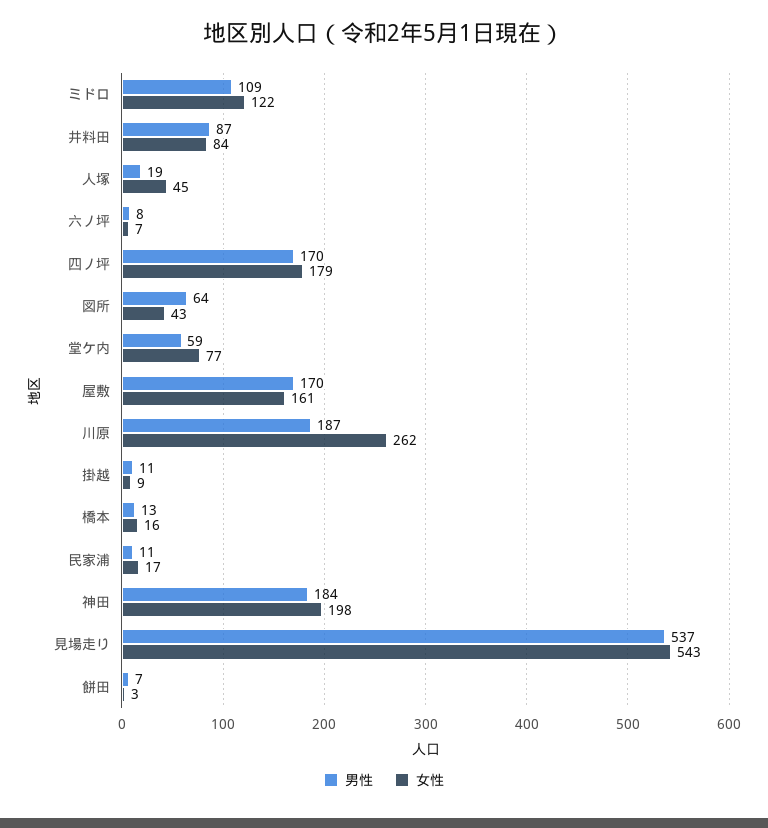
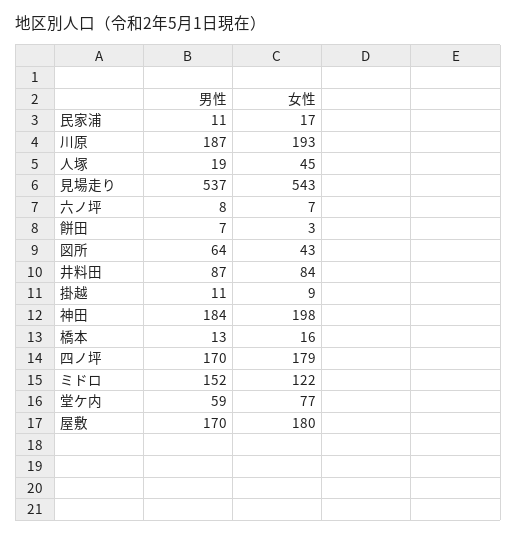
  {
    "男性": {
-     "ミドロ": 109,
+     "ミドロ": 152,
      "井料田": 87,
      "人塚": 19,
      "六ノ坪": 8,
      "四ノ坪": 170,
      "図所": 64,
      "堂ケ内": 59,
      "屋敷": 170,
      "川原": 187,
      "掛越": 11,
      "橋本": 13,
      "民家浦": 11,
      "神田": 184,
      "見場走り": 537,
      "餅田": 7
    },
    "女性": {
      "ミドロ": 122,
      "井料田": 84,
      "人塚": 45,
      "六ノ坪": 7,
      "四ノ坪": 179,
      "図所": 43,
      "堂ケ内": 77,
-     "屋敷": 161,
+     "屋敷": 180,
-     "川原": 262,
+     "川原": 193,
      "掛越": 9,
      "橋本": 16,
      "民家浦": 17,
      "神田": 198,
      "見場走り": 543,
      "餅田": 3
    }
  }

